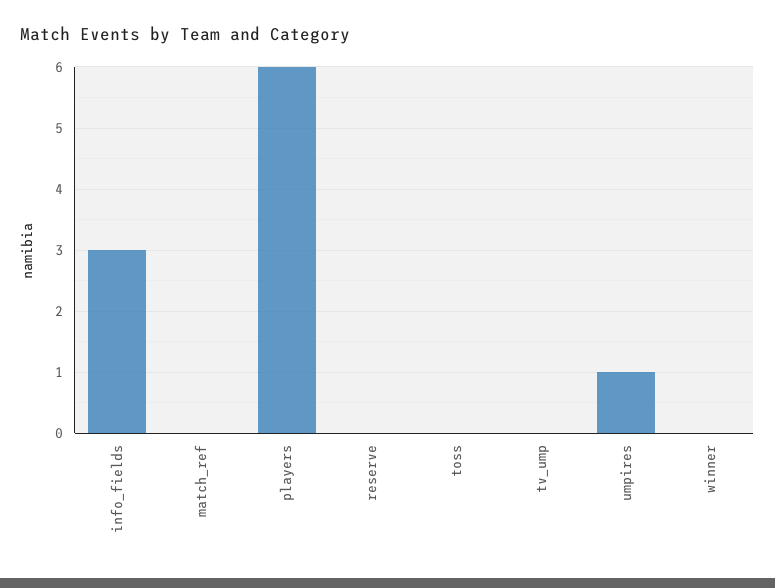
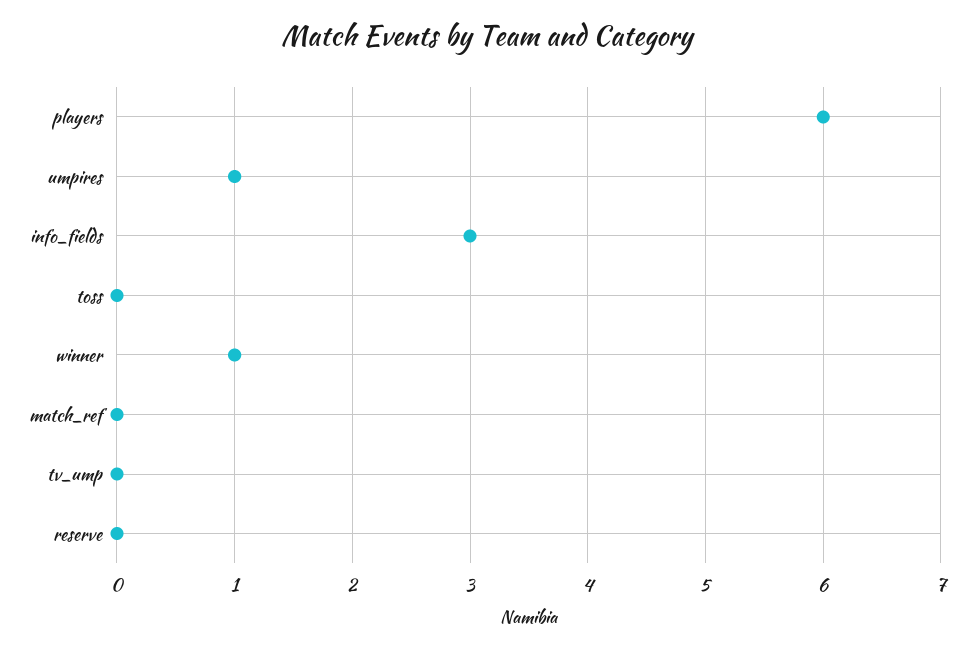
  {
    "info_fields": 3,
    "match_ref": 0,
    "players": 6,
    "reserve": 0,
    "toss": 0,
    "tv_ump": 0,
    "umpires": 1,
-   "winner": 0
+   "winner": 1
  }

